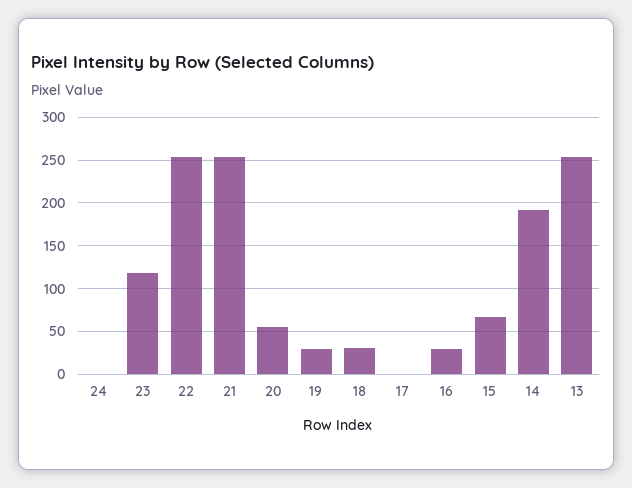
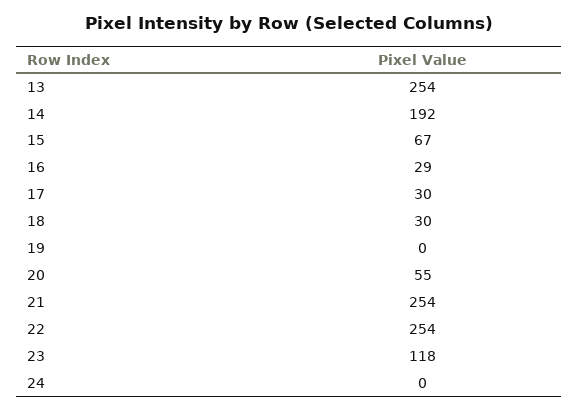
  {
    "24": 0,
    "23": 118,
    "22": 254,
    "21": 254,
    "20": 55,
-   "19": 30,
+   "19": 0,
    "18": 30,
-   "17": 0,
+   "17": 30,
    "16": 29,
    "15": 67,
    "14": 192,
    "13": 254
  }

